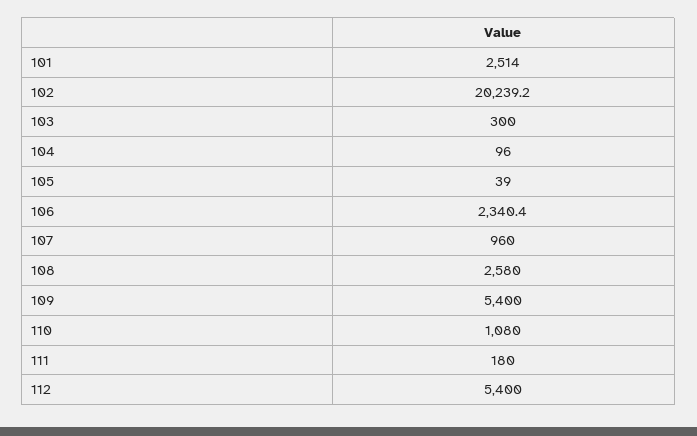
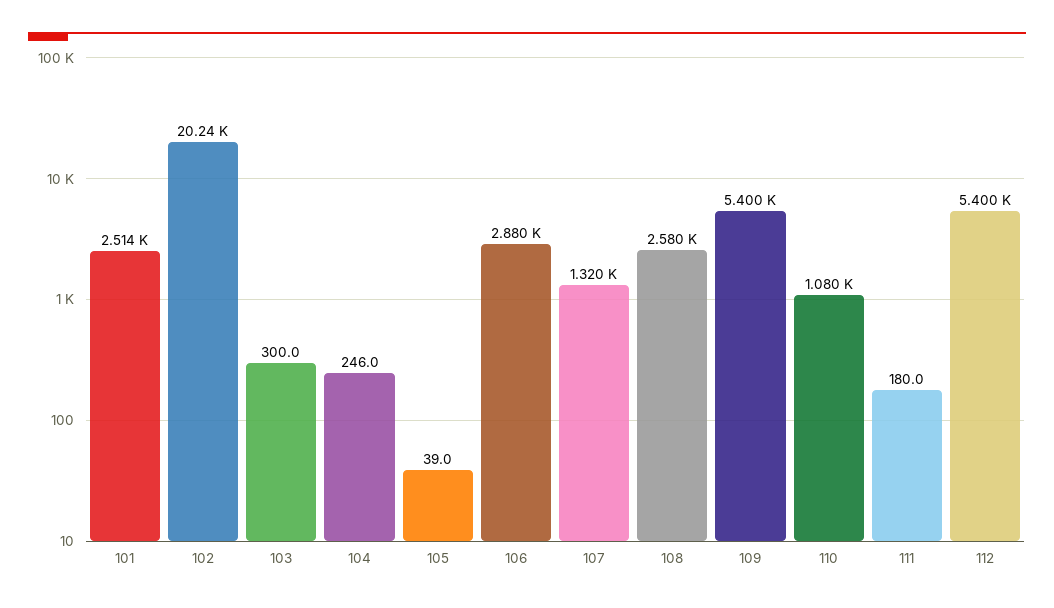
  {
    "101": 2514,
    "102": 20239.2,
    "103": 300,
-   "104": 96,
+   "104": 246,
    "105": 39,
-   "106": 2340.4,
+   "106": 2880,
-   "107": 960,
+   "107": 1320,
    "108": 2580,
    "109": 5400,
    "110": 1080,
    "111": 180,
    "112": 5400
  }

